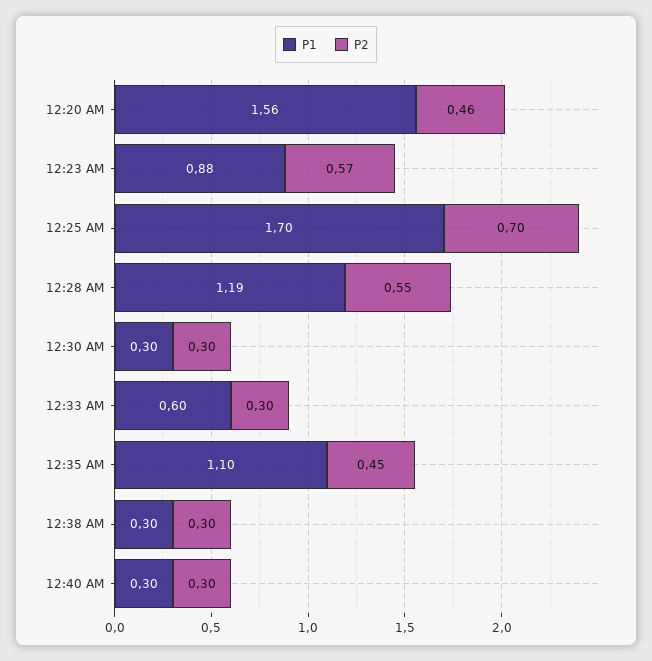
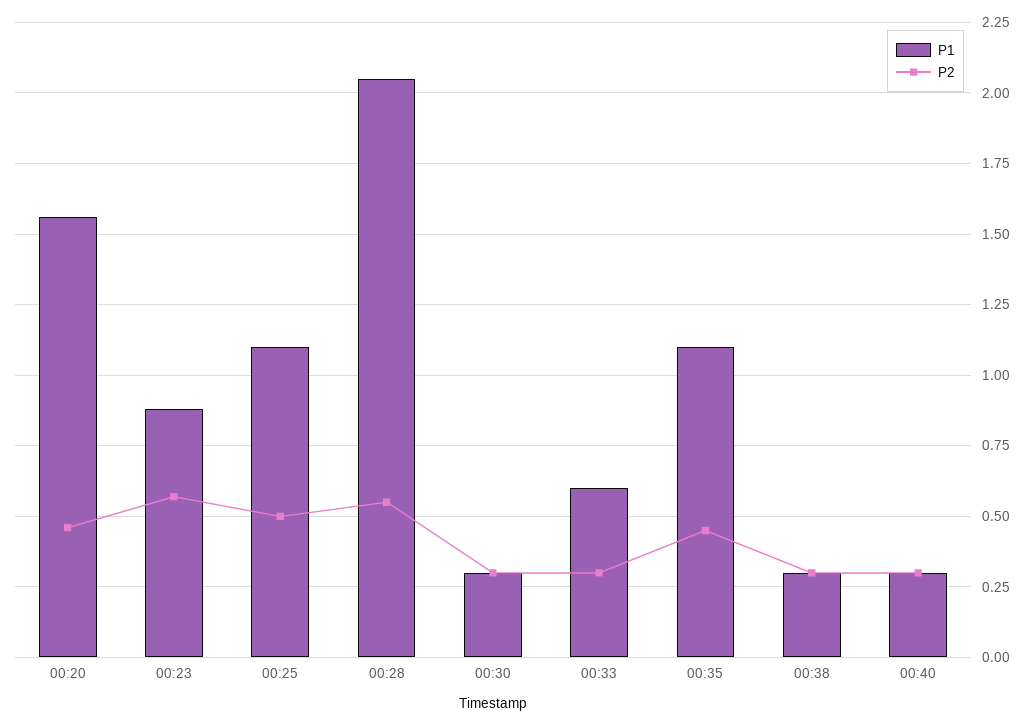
  {
    "P1": {
      "12:20 AM": 1.56,
      "12:23 AM": 0.88,
-     "12:25 AM": 1.7,
+     "12:25 AM": 1.1,
-     "12:28 AM": 1.19,
+     "12:28 AM": 2.05,
      "12:30 AM": 0.3,
      "12:33 AM": 0.6,
      "12:35 AM": 1.1,
      "12:38 AM": 0.3,
      "12:40 AM": 0.3
    },
    "P2": {
      "12:20 AM": 0.46,
      "12:23 AM": 0.57,
-     "12:25 AM": 0.7,
+     "12:25 AM": 0.5,
      "12:28 AM": 0.55,
      "12:30 AM": 0.3,
      "12:33 AM": 0.3,
      "12:35 AM": 0.45,
      "12:38 AM": 0.3,
      "12:40 AM": 0.3
    }
  }

